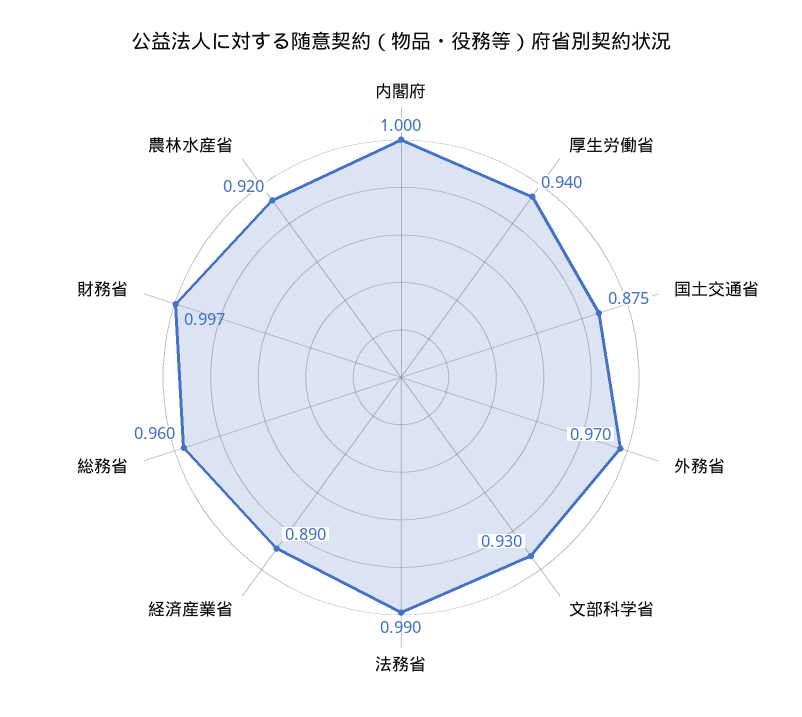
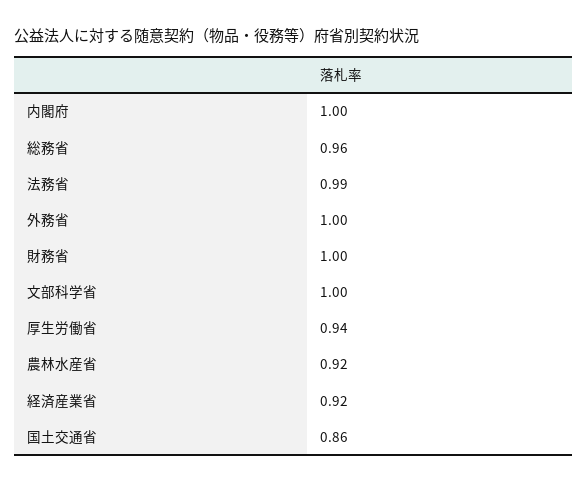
  {
    "内閣府": 1,
    "厚生労働省": 0.94,
-   "国土交通省": 0.875,
+   "国土交通省": 0.86,
-   "外務省": 0.97,
+   "外務省": 1,
-   "文部科学省": 0.93,
+   "文部科学省": 1,
    "法務省": 0.99,
-   "経済産業省": 0.89,
+   "経済産業省": 0.92,
    "総務省": 0.96,
-   "財務省": 0.997,
+   "財務省": 1,
    "農林水産省": 0.92
  }

